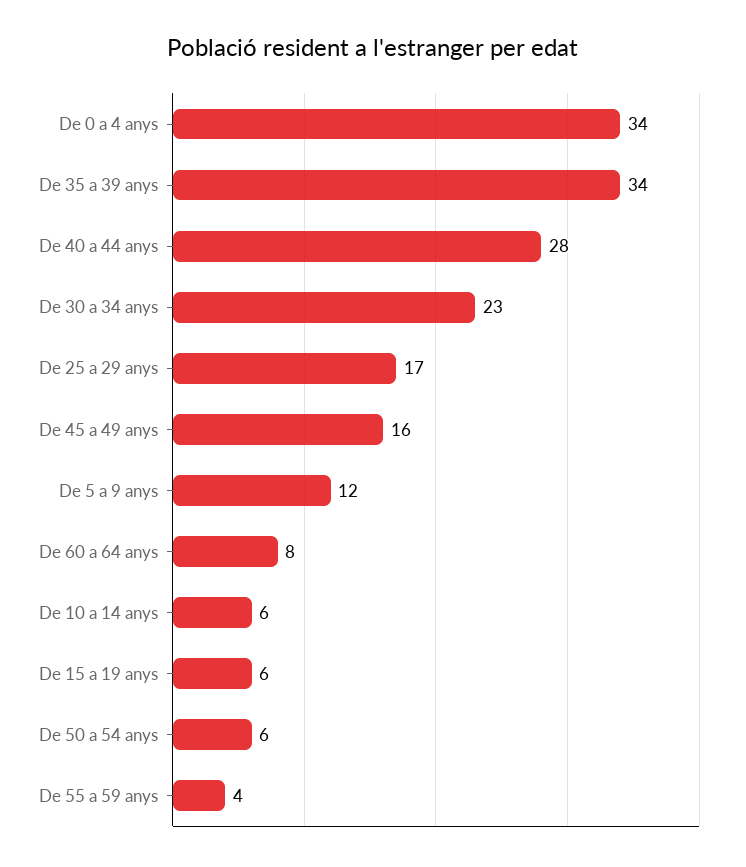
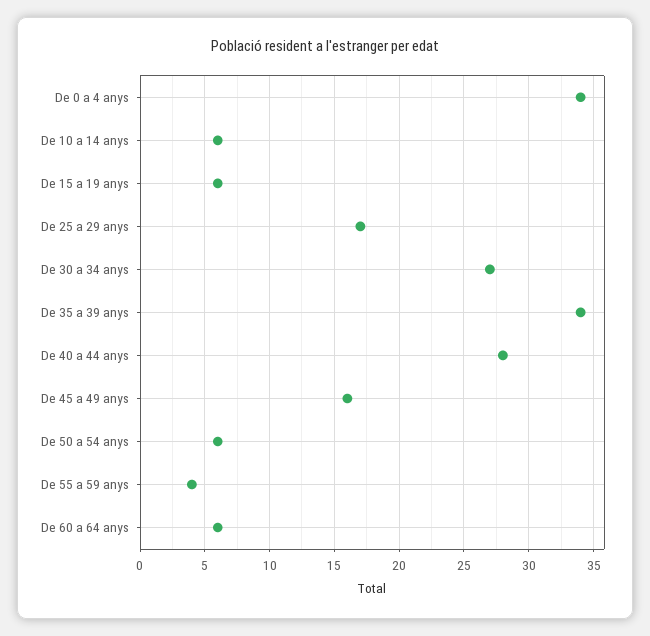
  {
    "De 0 a 4 anys": 34,
    "De 35 a 39 anys": 34,
    "De 40 a 44 anys": 28,
-   "De 30 a 34 anys": 23,
+   "De 30 a 34 anys": 27,
    "De 25 a 29 anys": 17,
    "De 45 a 49 anys": 16,
-   "De 5 a 9 anys": 12,
-   "De 60 a 64 anys": 8,
+   "De 60 a 64 anys": 6,
    "De 10 a 14 anys": 6,
    "De 15 a 19 anys": 6,
    "De 50 a 54 anys": 6,
    "De 55 a 59 anys": 4
  }

